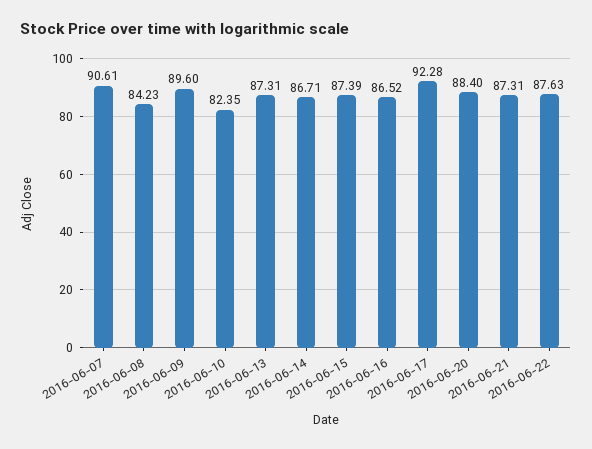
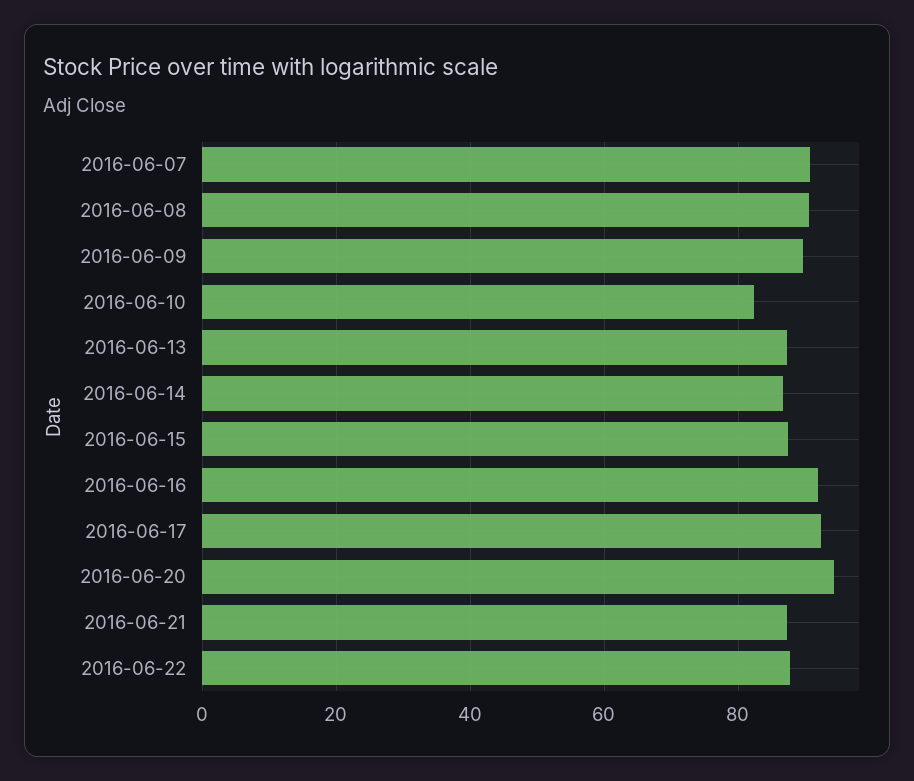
  {
    "2016-06-07": 90.61,
-   "2016-06-08": 84.23,
+   "2016-06-08": 90,
    "2016-06-09": 89.6,
    "2016-06-10": 82.35,
    "2016-06-13": 87.31,
    "2016-06-14": 86.71,
    "2016-06-15": 87.39,
-   "2016-06-16": 86.52,
+   "2016-06-16": 92,
    "2016-06-17": 92.28,
-   "2016-06-20": 88.4,
+   "2016-06-20": 94,
    "2016-06-21": 87.31,
    "2016-06-22": 87.63
  }

